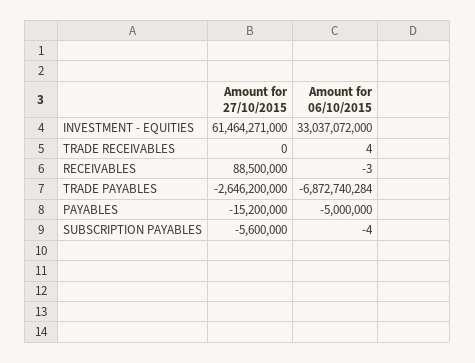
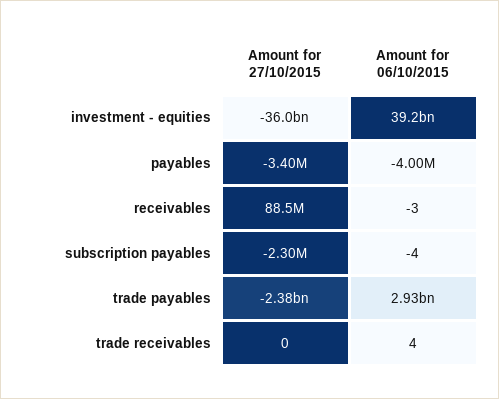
  {
    "Amount for 27/10/2015": {
-     "INVESTMENT - EQUITIES": 61464271000,
+     "INVESTMENT - EQUITIES": -36000000000,
      "TRADE RECEIVABLES": 0,
      "RECEIVABLES": 88500000,
-     "TRADE PAYABLES": -2646200000,
+     "TRADE PAYABLES": -2380000000,
-     "PAYABLES": -15200000,
+     "PAYABLES": -3400000,
-     "SUBSCRIPTION PAYABLES": -5600000
+     "SUBSCRIPTION PAYABLES": -2300000
    },
    "Amount for 06/10/2015": {
-     "INVESTMENT - EQUITIES": 33037072000,
+     "INVESTMENT - EQUITIES": 39200000000,
      "TRADE RECEIVABLES": 4,
      "RECEIVABLES": -3,
-     "TRADE PAYABLES": -6872740284,
+     "TRADE PAYABLES": 2930000000,
-     "PAYABLES": -5000000,
+     "PAYABLES": -4000000,
      "SUBSCRIPTION PAYABLES": -4
    }
  }

